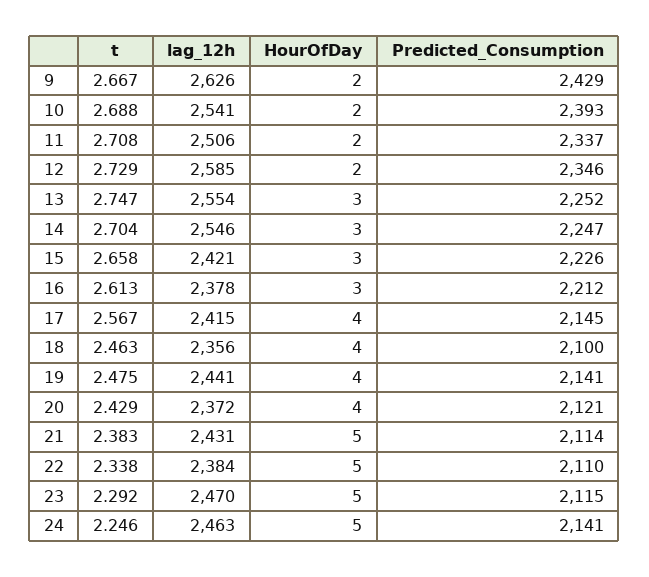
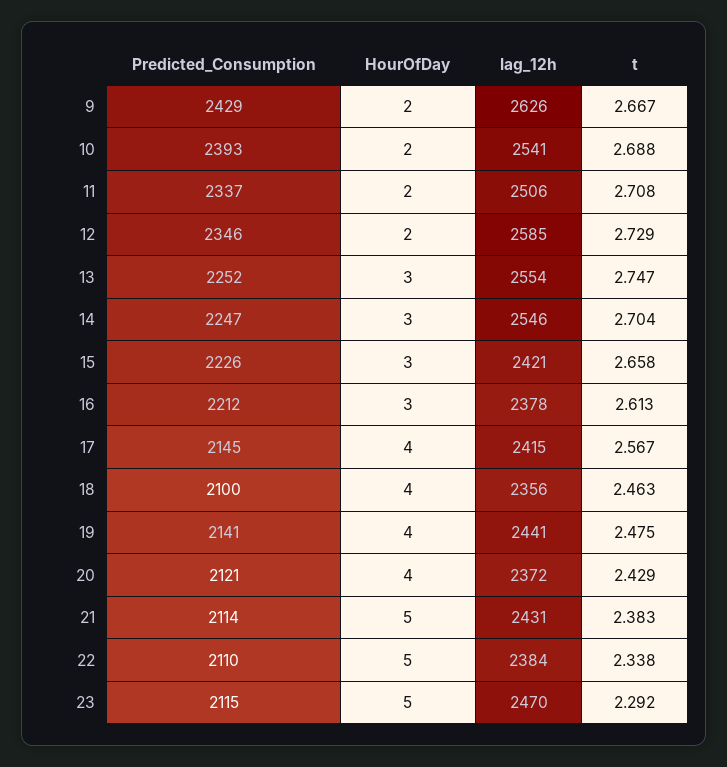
  {
    "t": {
      "9": 2.667,
      "10": 2.688,
      "11": 2.708,
      "12": 2.729,
      "13": 2.747,
      "14": 2.704,
      "15": 2.658,
      "16": 2.613,
      "17": 2.567,
      "18": 2.463,
      "19": 2.475,
      "20": 2.429,
      "21": 2.383,
      "22": 2.338,
-     "23": 2.292,
+     "23": 2.292
-     "24": 2.246
    },
    "lag_12h": {
      "9": 2626,
      "10": 2541,
      "11": 2506,
      "12": 2585,
      "13": 2554,
      "14": 2546,
      "15": 2421,
      "16": 2378,
      "17": 2415,
      "18": 2356,
      "19": 2441,
      "20": 2372,
      "21": 2431,
      "22": 2384,
-     "23": 2470,
+     "23": 2470
-     "24": 2463
    },
    "HourOfDay": {
      "9": 2,
      "10": 2,
      "11": 2,
      "12": 2,
      "13": 3,
      "14": 3,
      "15": 3,
      "16": 3,
      "17": 4,
      "18": 4,
      "19": 4,
      "20": 4,
      "21": 5,
      "22": 5,
-     "23": 5,
+     "23": 5
-     "24": 5
    },
    "Predicted_Consumption": {
      "9": 2429,
      "10": 2393,
      "11": 2337,
      "12": 2346,
      "13": 2252,
      "14": 2247,
      "15": 2226,
      "16": 2212,
      "17": 2145,
      "18": 2100,
      "19": 2141,
      "20": 2121,
      "21": 2114,
      "22": 2110,
-     "23": 2115,
+     "23": 2115
-     "24": 2141
    }
  }

